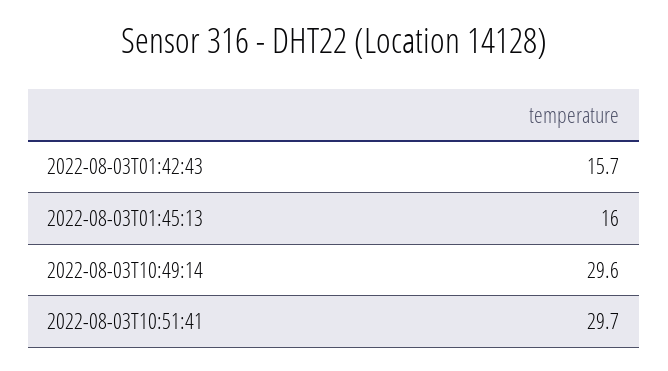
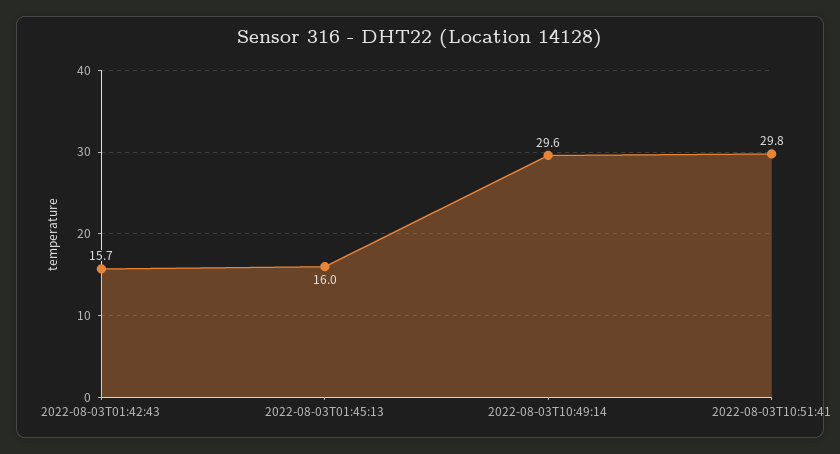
  {
    "2022-08-03T01:42:43": 15.7,
    "2022-08-03T01:45:13": 16,
    "2022-08-03T10:49:14": 29.6,
-   "2022-08-03T10:51:41": 29.7
+   "2022-08-03T10:51:41": 29.8
  }

